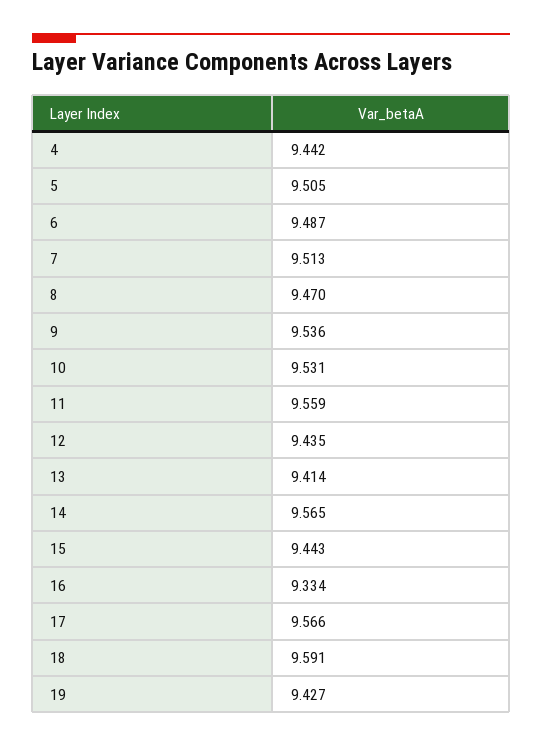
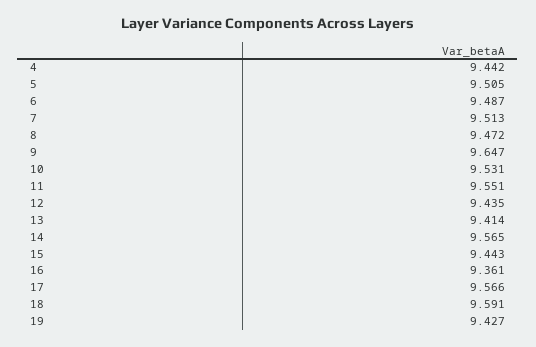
  {
    "4": 9.442,
    "5": 9.505,
    "6": 9.487,
    "7": 9.513,
-   "8": 9.47,
+   "8": 9.472,
-   "9": 9.536,
+   "9": 9.647,
    "10": 9.531,
-   "11": 9.559,
+   "11": 9.551,
    "12": 9.435,
    "13": 9.414,
    "14": 9.565,
    "15": 9.443,
-   "16": 9.334,
+   "16": 9.361,
    "17": 9.566,
    "18": 9.591,
    "19": 9.427
  }

